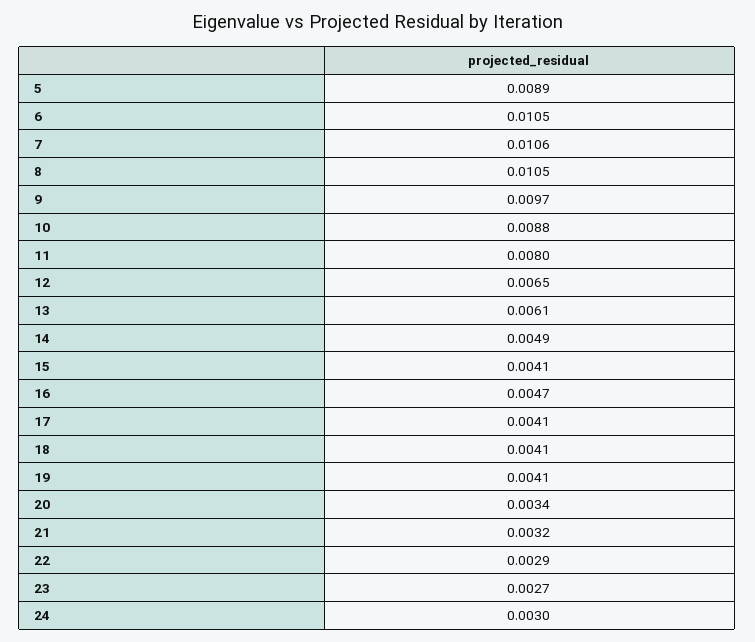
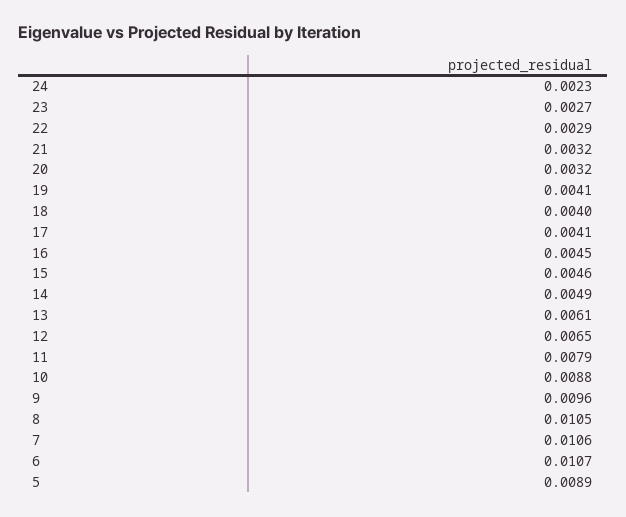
  {
    "5": 0.0089,
-   "6": 0.0105,
+   "6": 0.0107,
    "7": 0.0106,
    "8": 0.0105,
-   "9": 0.0097,
+   "9": 0.0096,
    "10": 0.0088,
-   "11": 0.008,
+   "11": 0.0079,
    "12": 0.0065,
    "13": 0.0061,
    "14": 0.0049,
-   "15": 0.0041,
+   "15": 0.0046,
-   "16": 0.0047,
+   "16": 0.0045,
    "17": 0.0041,
-   "18": 0.0041,
+   "18": 0.004,
    "19": 0.0041,
-   "20": 0.0034,
+   "20": 0.0032,
    "21": 0.0032,
    "22": 0.0029,
    "23": 0.0027,
-   "24": 0.003
+   "24": 0.0023
  }

